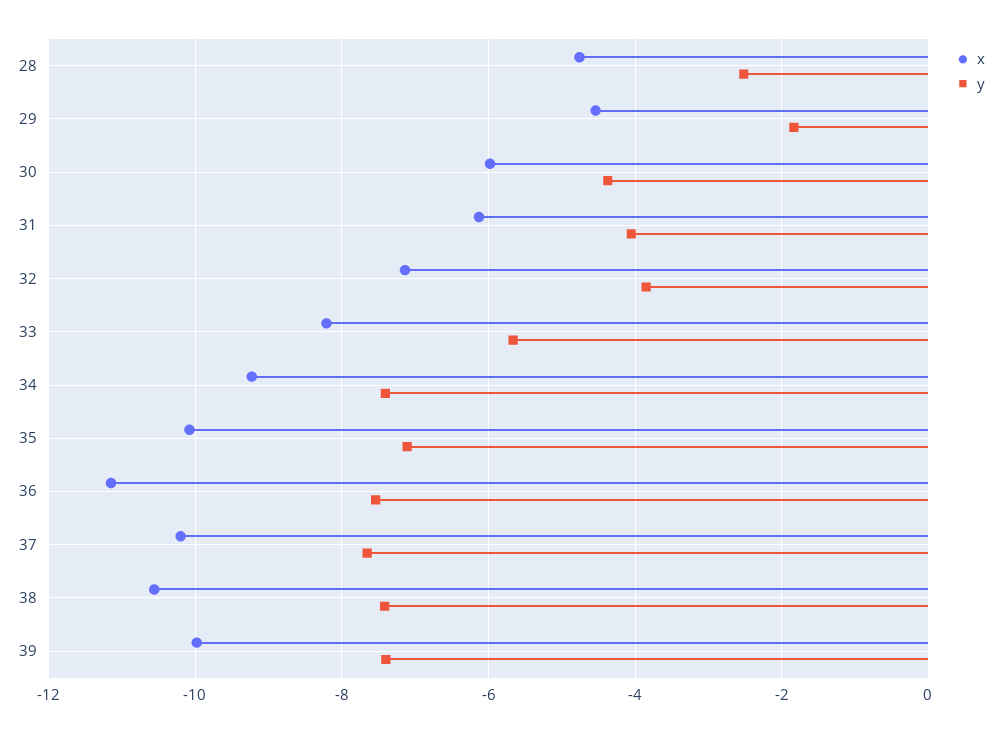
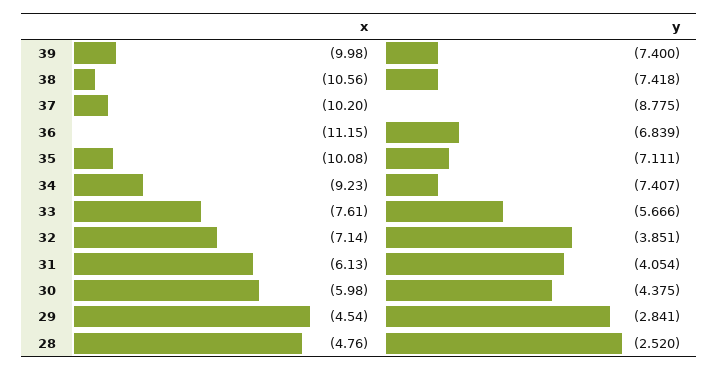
  {
    "x": {
      "28": -4.76,
      "29": -4.54,
      "30": -5.98,
      "31": -6.13,
      "32": -7.14,
-     "33": -8.2,
+     "33": -7.61,
      "34": -9.23,
      "35": -10.08,
      "36": -11.15,
      "37": -10.2,
      "38": -10.56,
      "39": -9.98
    },
    "y": {
      "28": -2.52,
-     "29": -1.8,
+     "29": -2.841,
      "30": -4.375,
      "31": -4.054,
      "32": -3.851,
      "33": -5.666,
      "34": -7.407,
      "35": -7.111,
-     "36": -7.6,
+     "36": -6.839,
-     "37": -7.6,
+     "37": -8.775,
      "38": -7.418,
      "39": -7.4
    }
  }

